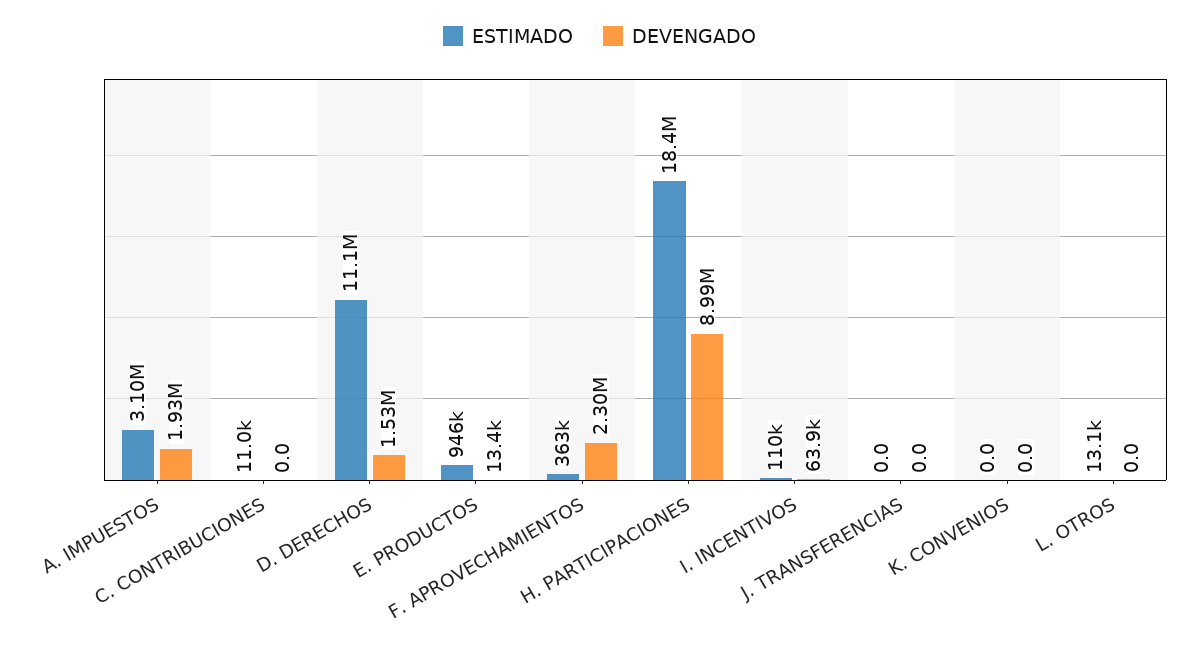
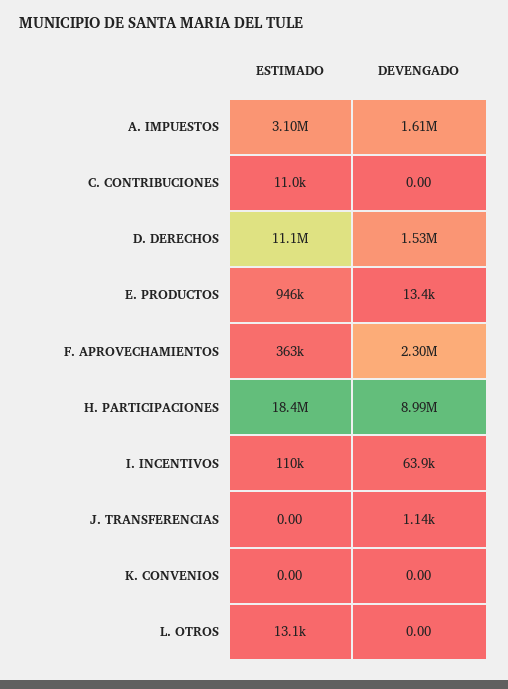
  {
    "ESTIMADO": {
      "A. IMPUESTOS": 3100000,
      "C. CONTRIBUCIONES": 11000,
      "D. DERECHOS": 11100000,
      "E. PRODUCTOS": 946000,
      "F. APROVECHAMIENTOS": 363000,
      "H. PARTICIPACIONES": 18400000,
      "I. INCENTIVOS": 110000,
      "J. TRANSFERENCIAS": 0,
      "K. CONVENIOS": 0,
      "L. OTROS": 13100
    },
    "DEVENGADO": {
-     "A. IMPUESTOS": 1930000,
+     "A. IMPUESTOS": 1610000,
      "C. CONTRIBUCIONES": 0,
      "D. DERECHOS": 1530000,
      "E. PRODUCTOS": 13400,
      "F. APROVECHAMIENTOS": 2300000,
      "H. PARTICIPACIONES": 8990000,
      "I. INCENTIVOS": 63900,
-     "J. TRANSFERENCIAS": 0,
+     "J. TRANSFERENCIAS": 1140,
      "K. CONVENIOS": 0,
      "L. OTROS": 0
    }
  }

